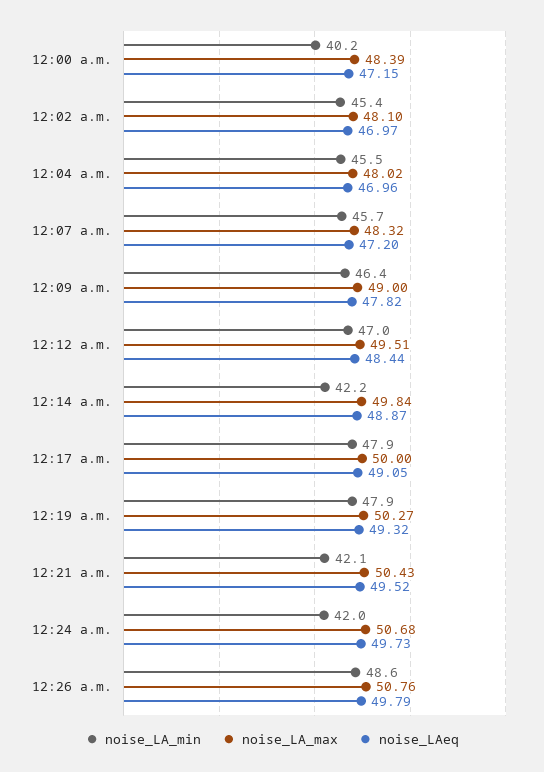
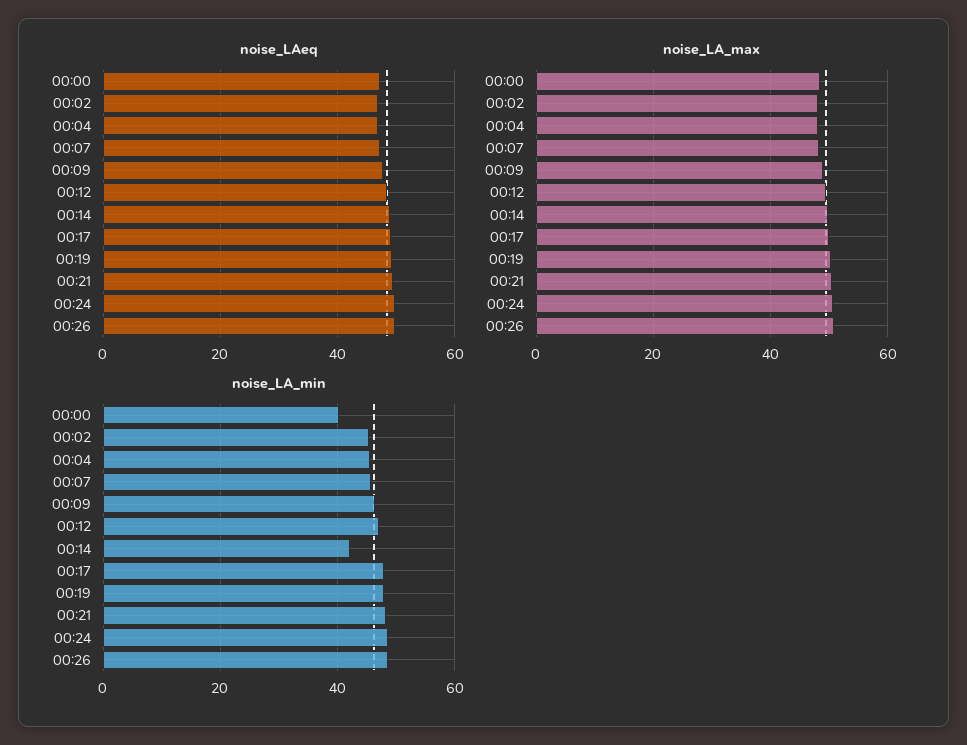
  {
    "noise_LA_min": {
      "12:00 a.m.": 40.2,
      "12:02 a.m.": 45.4,
      "12:04 a.m.": 45.5,
      "12:07 a.m.": 45.7,
      "12:09 a.m.": 46.4,
      "12:12 a.m.": 47,
      "12:14 a.m.": 42.2,
      "12:17 a.m.": 47.9,
      "12:19 a.m.": 47.9,
-     "12:21 a.m.": 42.1,
+     "12:21 a.m.": 48,
-     "12:24 a.m.": 42,
+     "12:24 a.m.": 48,
      "12:26 a.m.": 48.6
    },
    "noise_LA_max": {
      "12:00 a.m.": 48.39,
      "12:02 a.m.": 48.1,
      "12:04 a.m.": 48.02,
      "12:07 a.m.": 48.32,
      "12:09 a.m.": 49,
      "12:12 a.m.": 49.51,
      "12:14 a.m.": 49.84,
      "12:17 a.m.": 50,
      "12:19 a.m.": 50.27,
      "12:21 a.m.": 50.43,
      "12:24 a.m.": 50.68,
      "12:26 a.m.": 50.76
    },
    "noise_LAeq": {
      "12:00 a.m.": 47.15,
      "12:02 a.m.": 46.97,
      "12:04 a.m.": 46.96,
      "12:07 a.m.": 47.2,
      "12:09 a.m.": 47.82,
      "12:12 a.m.": 48.44,
      "12:14 a.m.": 48.87,
      "12:17 a.m.": 49.05,
      "12:19 a.m.": 49.32,
      "12:21 a.m.": 49.52,
      "12:24 a.m.": 49.73,
      "12:26 a.m.": 49.79
    }
  }

